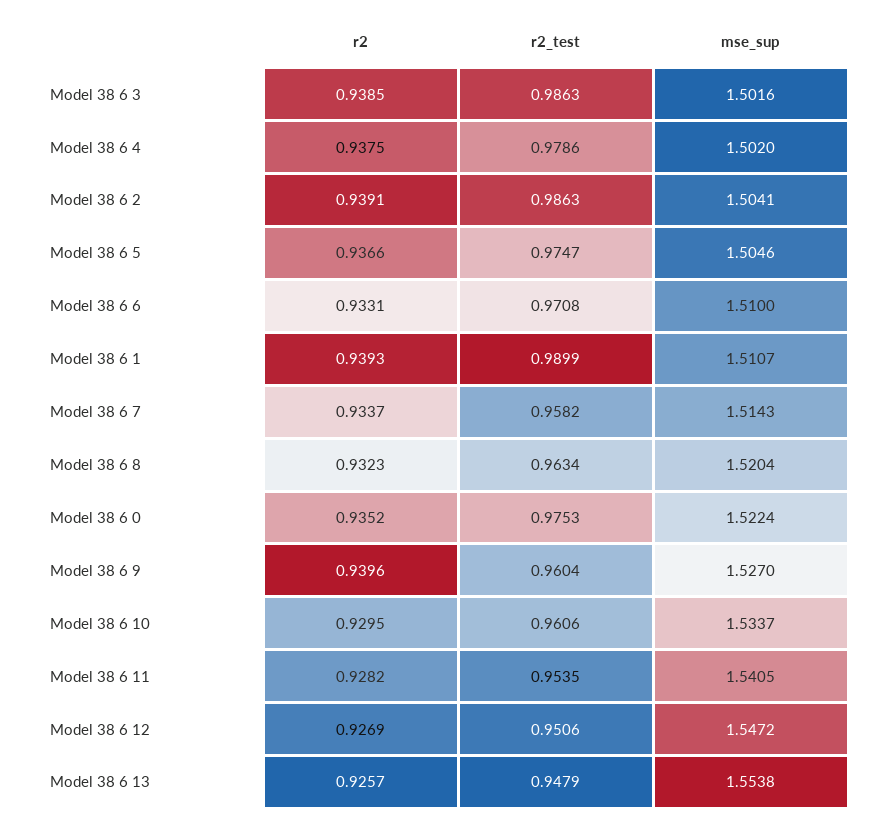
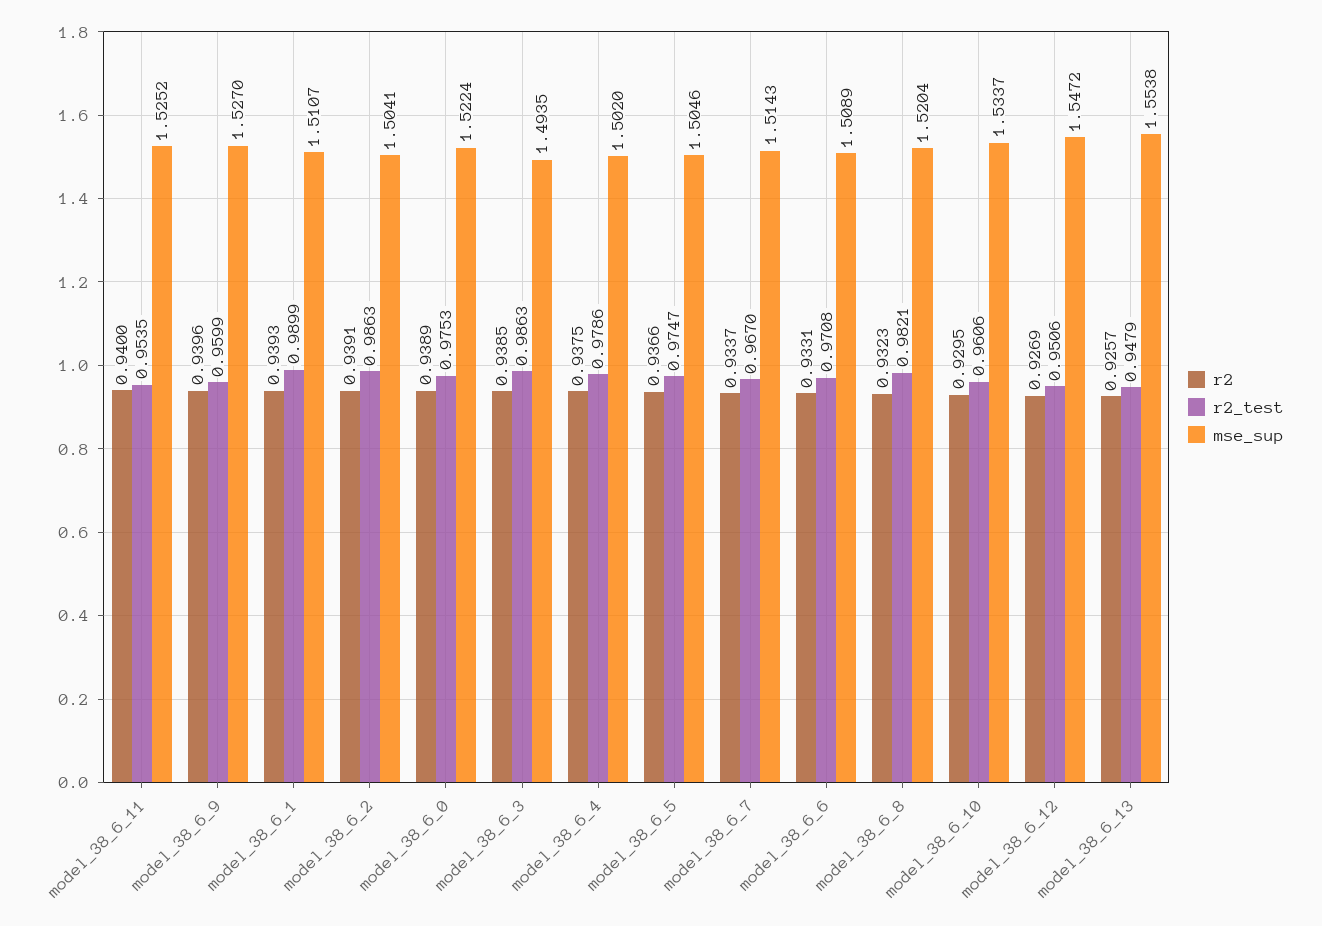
  {
    "r2": {
      "Model 38 6 3": 0.9385,
      "Model 38 6 4": 0.9375,
      "Model 38 6 2": 0.9391,
      "Model 38 6 5": 0.9366,
      "Model 38 6 6": 0.9331,
      "Model 38 6 1": 0.9393,
      "Model 38 6 7": 0.9337,
      "Model 38 6 8": 0.9323,
-     "Model 38 6 0": 0.9352,
+     "Model 38 6 0": 0.9389,
      "Model 38 6 9": 0.9396,
      "Model 38 6 10": 0.9295,
-     "Model 38 6 11": 0.9282,
+     "Model 38 6 11": 0.94,
      "Model 38 6 12": 0.9269,
      "Model 38 6 13": 0.9257
    },
    "r2_test": {
      "Model 38 6 3": 0.9863,
      "Model 38 6 4": 0.9786,
      "Model 38 6 2": 0.9863,
      "Model 38 6 5": 0.9747,
      "Model 38 6 6": 0.9708,
      "Model 38 6 1": 0.9899,
-     "Model 38 6 7": 0.9582,
+     "Model 38 6 7": 0.967,
-     "Model 38 6 8": 0.9634,
+     "Model 38 6 8": 0.9821,
      "Model 38 6 0": 0.9753,
-     "Model 38 6 9": 0.9604,
+     "Model 38 6 9": 0.9599,
      "Model 38 6 10": 0.9606,
      "Model 38 6 11": 0.9535,
      "Model 38 6 12": 0.9506,
      "Model 38 6 13": 0.9479
    },
    "mse_sup": {
-     "Model 38 6 3": 1.5016,
+     "Model 38 6 3": 1.4935,
      "Model 38 6 4": 1.502,
      "Model 38 6 2": 1.5041,
      "Model 38 6 5": 1.5046,
-     "Model 38 6 6": 1.51,
+     "Model 38 6 6": 1.5089,
      "Model 38 6 1": 1.5107,
      "Model 38 6 7": 1.5143,
      "Model 38 6 8": 1.5204,
      "Model 38 6 0": 1.5224,
      "Model 38 6 9": 1.527,
      "Model 38 6 10": 1.5337,
-     "Model 38 6 11": 1.5405,
+     "Model 38 6 11": 1.5252,
      "Model 38 6 12": 1.5472,
      "Model 38 6 13": 1.5538
    }
  }

